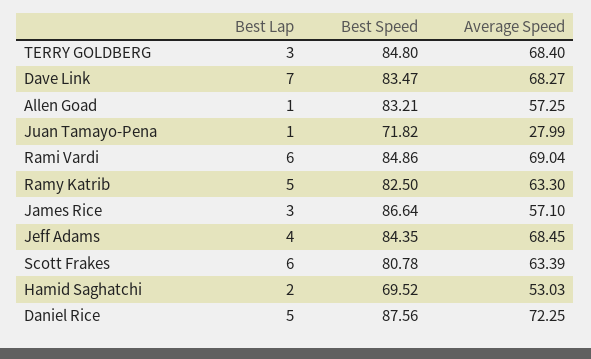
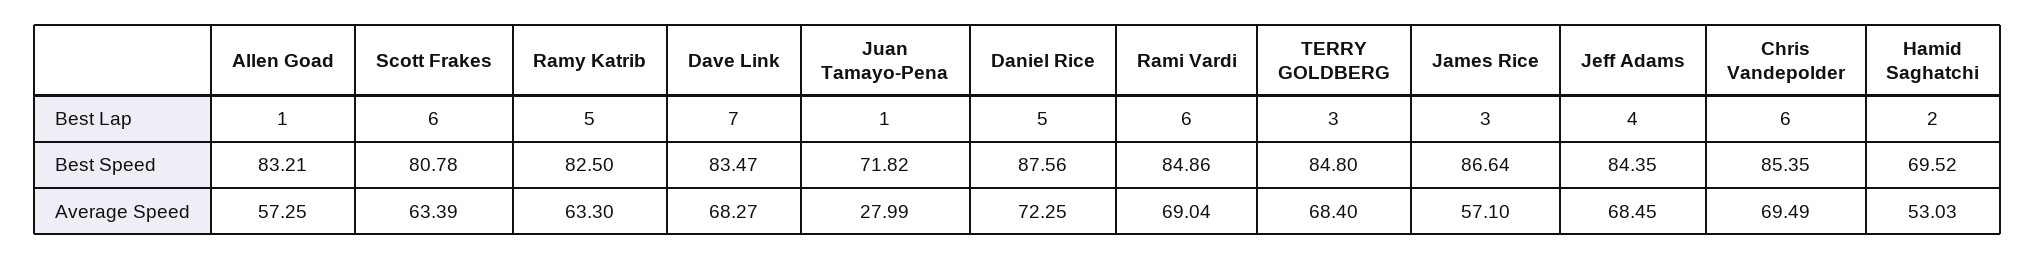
  {
    "Best Lap": {
      "TERRY GOLDBERG": 3,
      "Dave Link": 7,
      "Allen Goad": 1,
      "Juan Tamayo-Pena": 1,
      "Rami Vardi": 6,
      "Ramy Katrib": 5,
      "James Rice": 3,
      "Jeff Adams": 4,
      "Scott Frakes": 6,
      "Hamid Saghatchi": 2,
-     "Daniel Rice": 5
+     "Daniel Rice": 5,
+     "Chris Vandepolder": 6
    },
    "Best Speed": {
      "TERRY GOLDBERG": 84.8,
      "Dave Link": 83.47,
      "Allen Goad": 83.21,
      "Juan Tamayo-Pena": 71.82,
      "Rami Vardi": 84.86,
      "Ramy Katrib": 82.5,
      "James Rice": 86.64,
      "Jeff Adams": 84.35,
      "Scott Frakes": 80.78,
      "Hamid Saghatchi": 69.52,
-     "Daniel Rice": 87.56
+     "Daniel Rice": 87.56,
+     "Chris Vandepolder": 85.35
    },
    "Average Speed": {
      "TERRY GOLDBERG": 68.4,
      "Dave Link": 68.27,
      "Allen Goad": 57.25,
      "Juan Tamayo-Pena": 27.99,
      "Rami Vardi": 69.04,
      "Ramy Katrib": 63.3,
      "James Rice": 57.1,
      "Jeff Adams": 68.45,
      "Scott Frakes": 63.39,
      "Hamid Saghatchi": 53.03,
-     "Daniel Rice": 72.25
+     "Daniel Rice": 72.25,
+     "Chris Vandepolder": 69.49
    }
  }

